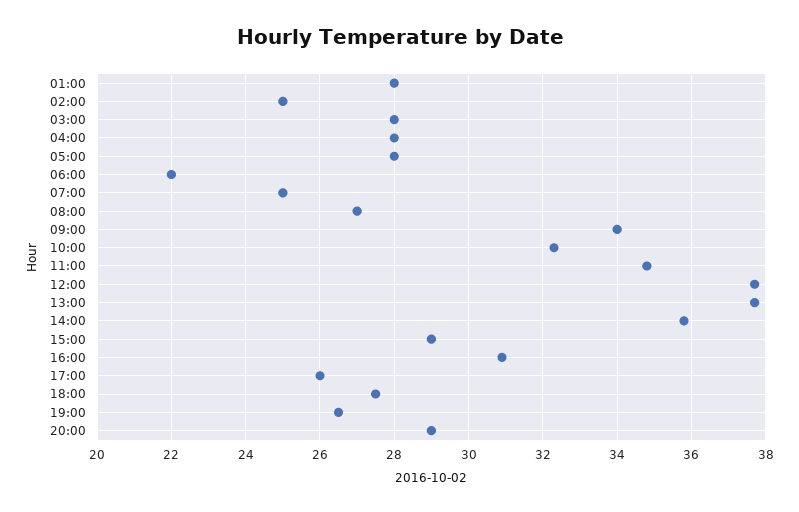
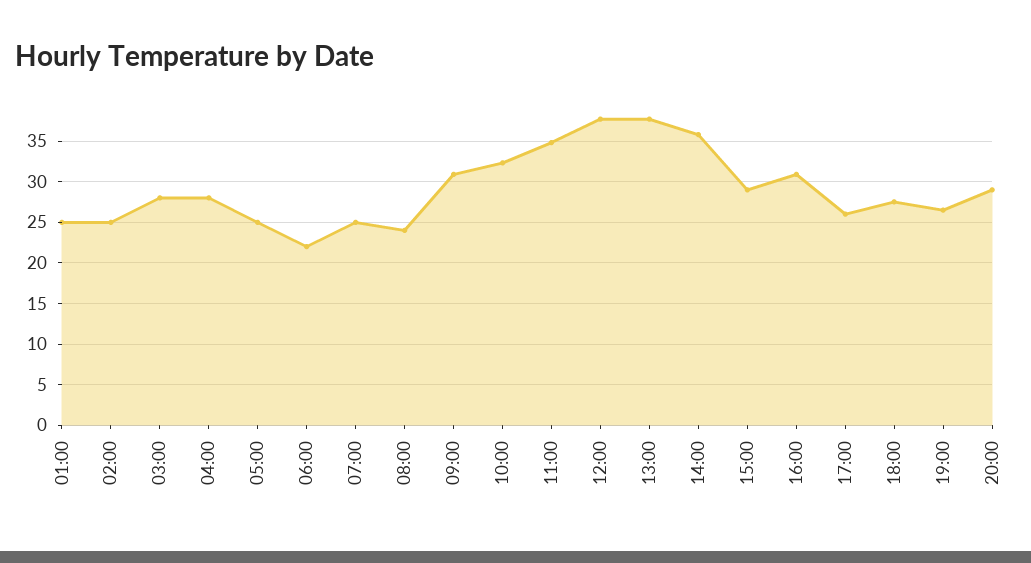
  {
-   "01:00": 28,
+   "01:00": 25,
    "02:00": 25,
    "03:00": 28,
    "04:00": 28,
-   "05:00": 28,
+   "05:00": 25,
    "06:00": 22,
    "07:00": 25,
-   "08:00": 27,
+   "08:00": 24,
-   "09:00": 34,
+   "09:00": 31,
    "10:00": 32.5,
    "11:00": 35,
    "12:00": 37.5,
    "13:00": 37.5,
    "14:00": 36,
    "15:00": 29,
    "16:00": 31,
    "17:00": 26,
    "18:00": 27.5,
    "19:00": 26.5,
    "20:00": 29
  }

